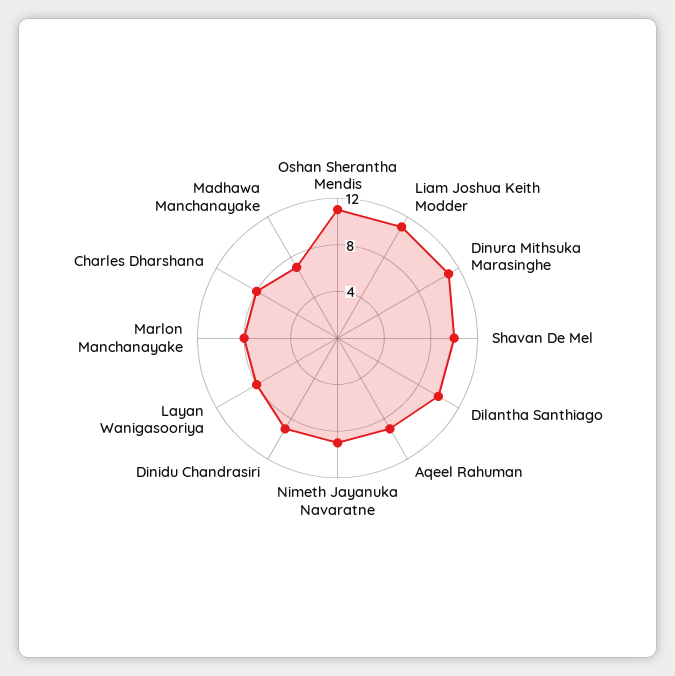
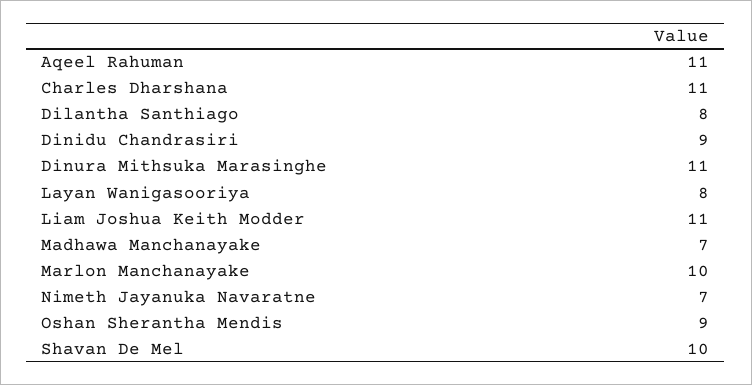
  {
-   "Oshan Sherantha Mendis": 11,
+   "Oshan Sherantha Mendis": 9,
    "Liam Joshua Keith Modder": 11,
    "Dinura Mithsuka Marasinghe": 11,
    "Shavan De Mel": 10,
-   "Dilantha Santhiago": 10,
+   "Dilantha Santhiago": 8,
-   "Aqeel Rahuman": 9,
+   "Aqeel Rahuman": 11,
-   "Nimeth Jayanuka Navaratne": 9,
+   "Nimeth Jayanuka Navaratne": 7,
    "Dinidu Chandrasiri": 9,
    "Layan Wanigasooriya": 8,
-   "Marlon Manchanayake": 8,
+   "Marlon Manchanayake": 10,
-   "Charles Dharshana": 8,
+   "Charles Dharshana": 11,
    "Madhawa Manchanayake": 7
  }

